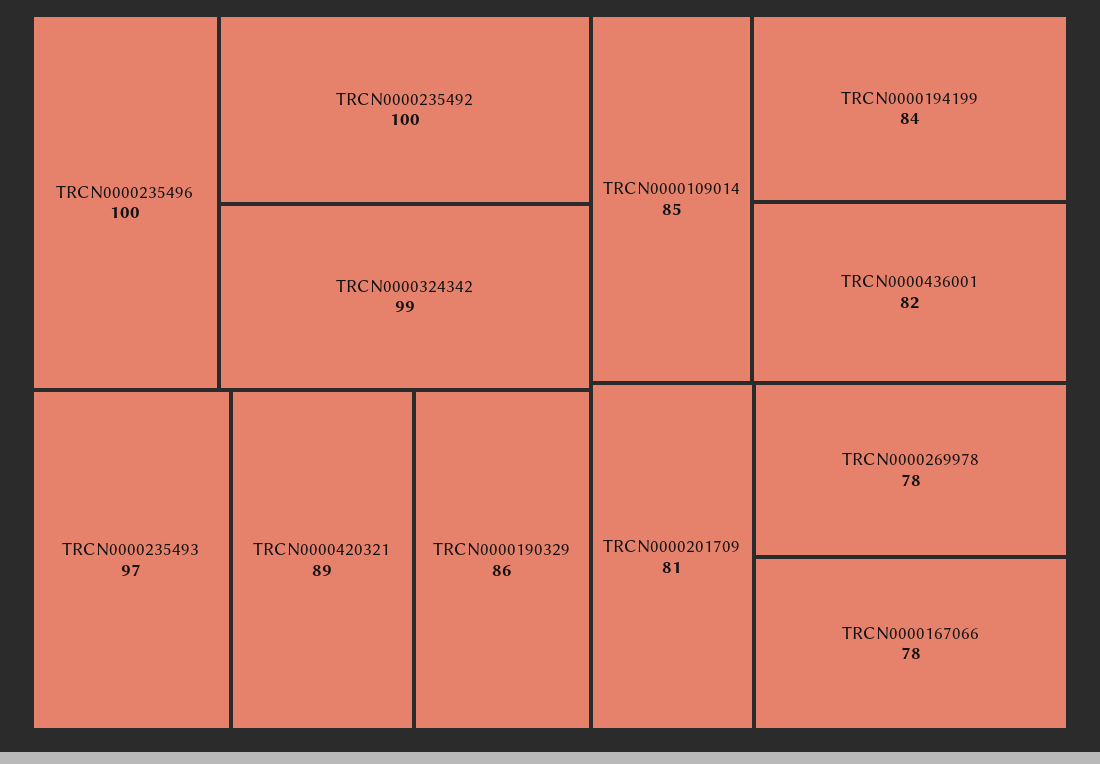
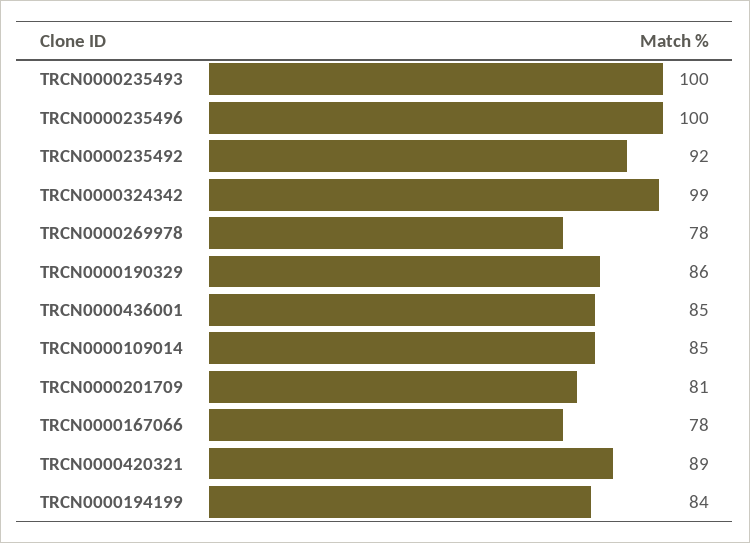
  {
    "TRCN0000235496": 100,
-   "TRCN0000235492": 100,
+   "TRCN0000235492": 92,
    "TRCN0000324342": 99,
-   "TRCN0000235493": 97,
+   "TRCN0000235493": 100,
    "TRCN0000420321": 89,
    "TRCN0000190329": 86,
    "TRCN0000109014": 85,
    "TRCN0000194199": 84,
-   "TRCN0000436001": 82,
+   "TRCN0000436001": 85,
    "TRCN0000201709": 81,
    "TRCN0000269978": 78,
    "TRCN0000167066": 78
  }

